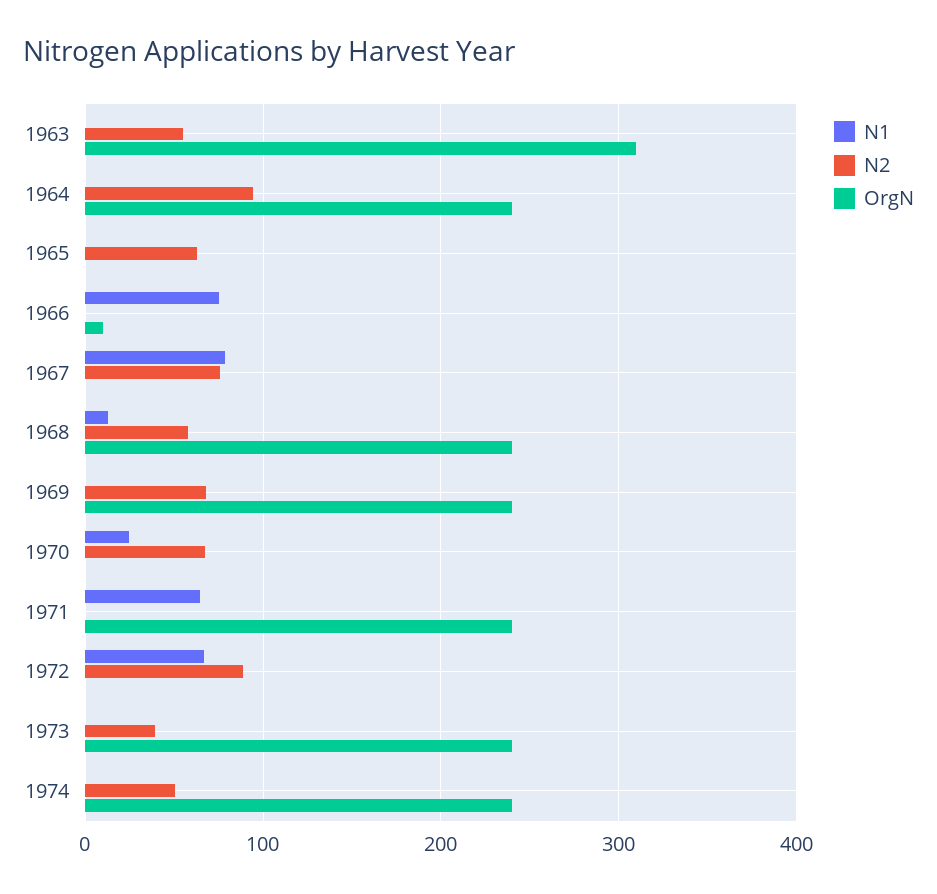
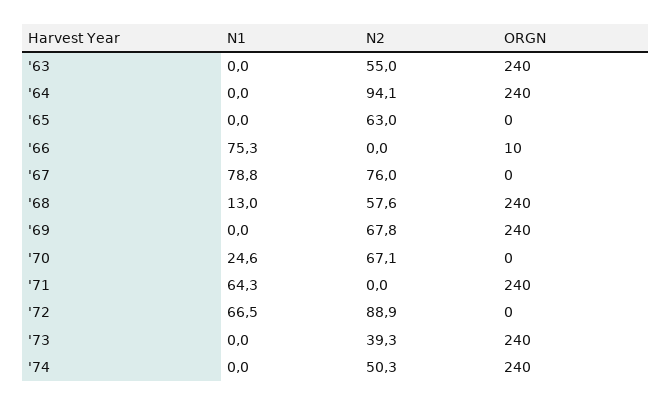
  {
    "N1": {
      "1963": 0,
      "1964": 0,
      "1965": 0,
      "1966": 75.3,
      "1967": 78.8,
      "1968": 13,
      "1969": 0,
      "1970": 24.6,
      "1971": 64.3,
      "1972": 66.5,
      "1973": 0,
      "1974": 0
    },
    "N2": {
      "1963": 55,
      "1964": 94.1,
      "1965": 63,
      "1966": 0,
      "1967": 76,
      "1968": 57.6,
      "1969": 67.8,
      "1970": 67.1,
      "1971": 0,
      "1972": 88.9,
      "1973": 39.3,
      "1974": 50.3
    },
    "OrgN": {
-     "1963": 310,
+     "1963": 240,
      "1964": 240,
      "1965": 0,
      "1966": 10,
      "1967": 0,
      "1968": 240,
      "1969": 240,
      "1970": 0,
      "1971": 240,
      "1972": 0,
      "1973": 240,
      "1974": 240
    }
  }

